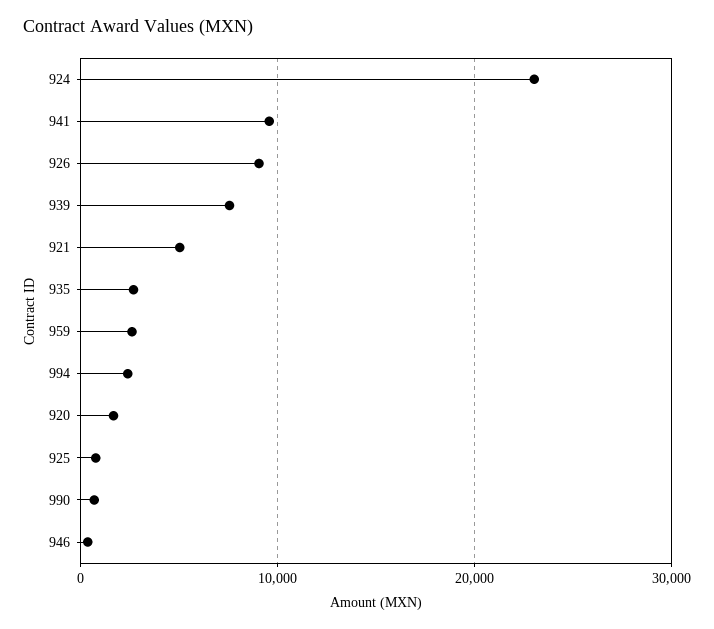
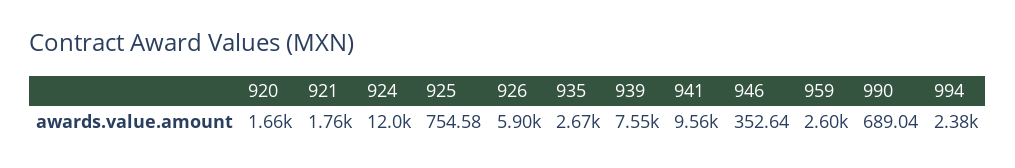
  {
-   "924": 23000,
+   "924": 12000,
    "941": 9560,
-   "926": 9000,
+   "926": 5900,
    "939": 7550,
-   "921": 5000,
+   "921": 1760,
    "935": 2670,
    "959": 2600,
    "994": 2380,
    "920": 1660,
    "925": 754.58,
    "990": 689.04,
    "946": 352.64
  }

